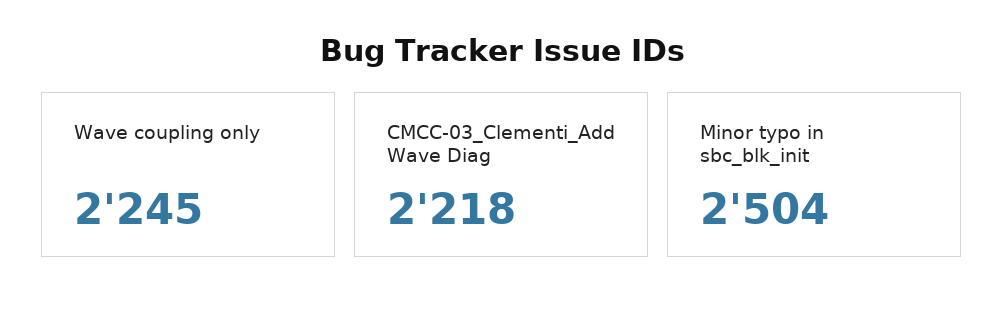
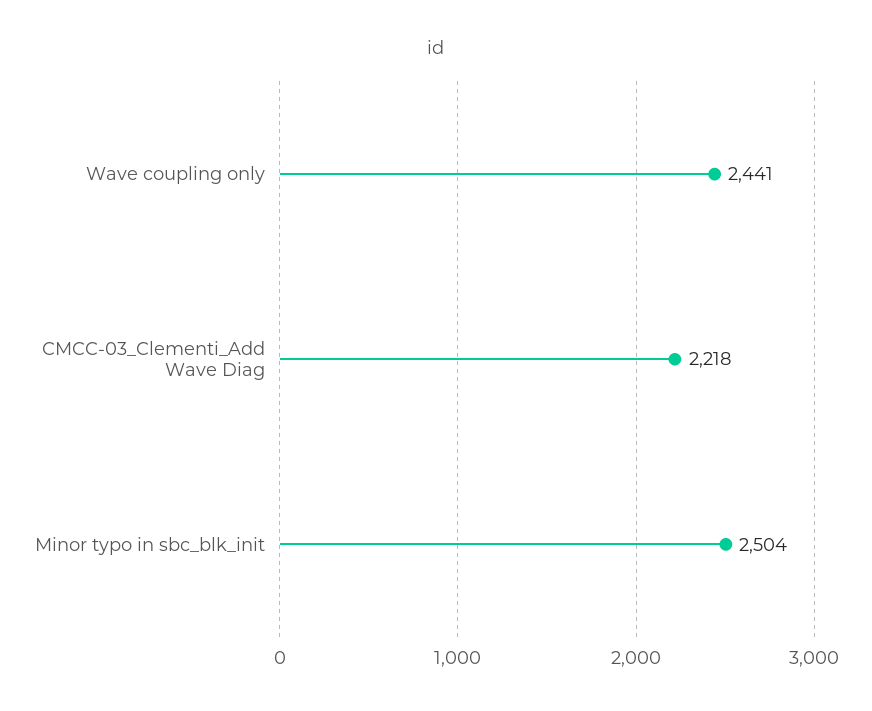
  {
-   "Wave coupling only": 2245,
+   "Wave coupling only": 2441,
    "CMCC-03_Clementi_Add Wave Diag": 2218,
    "Minor typo in sbc_blk_init": 2504
  }

